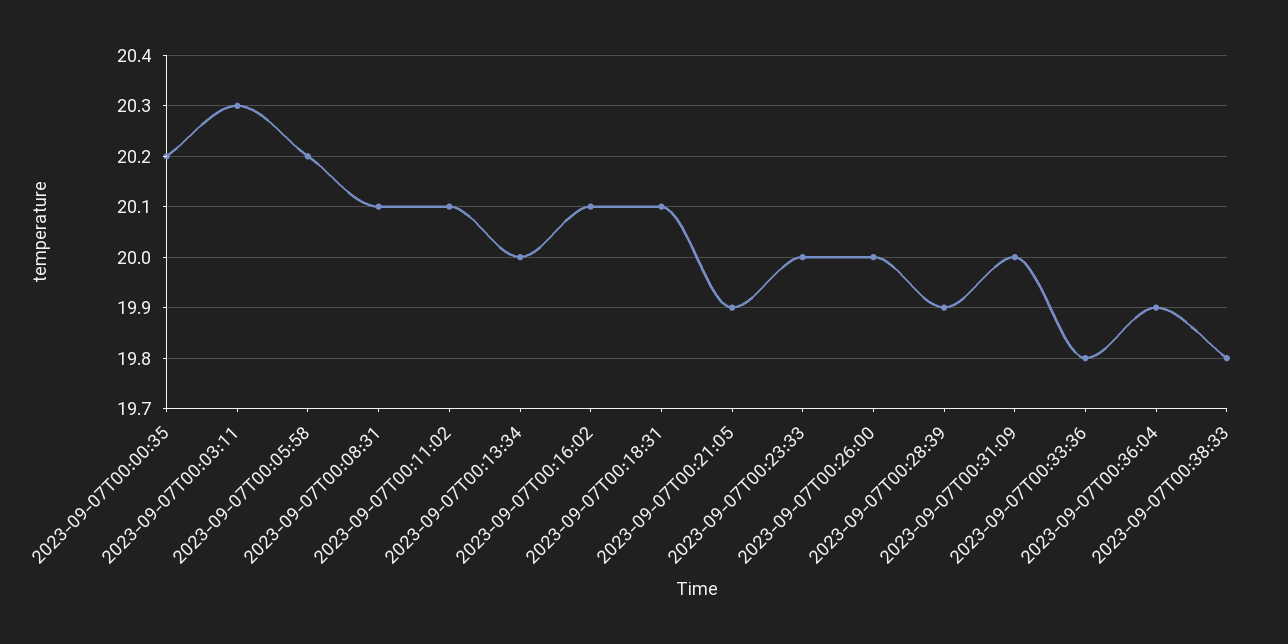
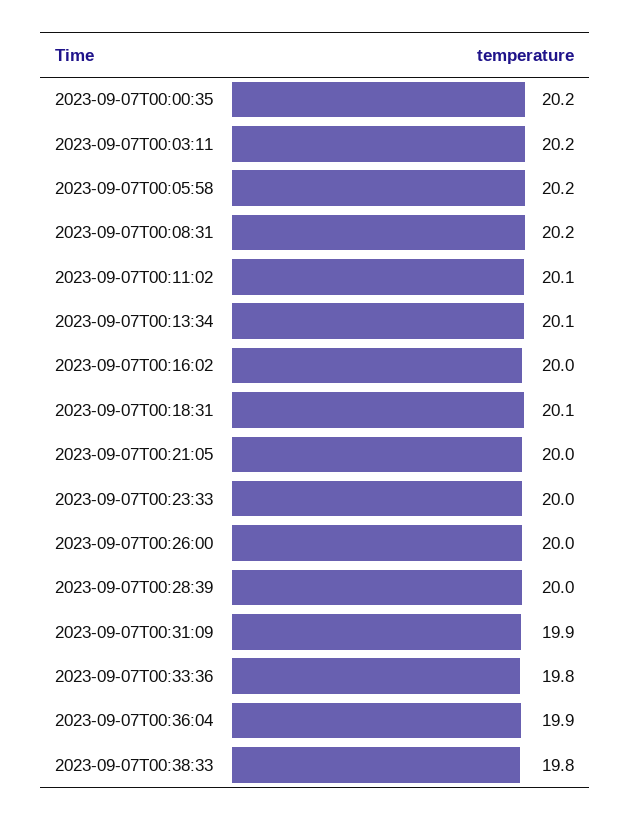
  {
    "2023-09-07T00:00:35": 20.2,
-   "2023-09-07T00:03:11": 20.3,
+   "2023-09-07T00:03:11": 20.2,
    "2023-09-07T00:05:58": 20.2,
-   "2023-09-07T00:08:31": 20.1,
+   "2023-09-07T00:08:31": 20.2,
    "2023-09-07T00:11:02": 20.1,
-   "2023-09-07T00:13:34": 20,
+   "2023-09-07T00:13:34": 20.1,
-   "2023-09-07T00:16:02": 20.1,
+   "2023-09-07T00:16:02": 20,
    "2023-09-07T00:18:31": 20.1,
-   "2023-09-07T00:21:05": 19.9,
+   "2023-09-07T00:21:05": 20,
    "2023-09-07T00:23:33": 20,
    "2023-09-07T00:26:00": 20,
-   "2023-09-07T00:28:39": 19.9,
+   "2023-09-07T00:28:39": 20,
-   "2023-09-07T00:31:09": 20,
+   "2023-09-07T00:31:09": 19.9,
    "2023-09-07T00:33:36": 19.8,
    "2023-09-07T00:36:04": 19.9,
    "2023-09-07T00:38:33": 19.8
  }

